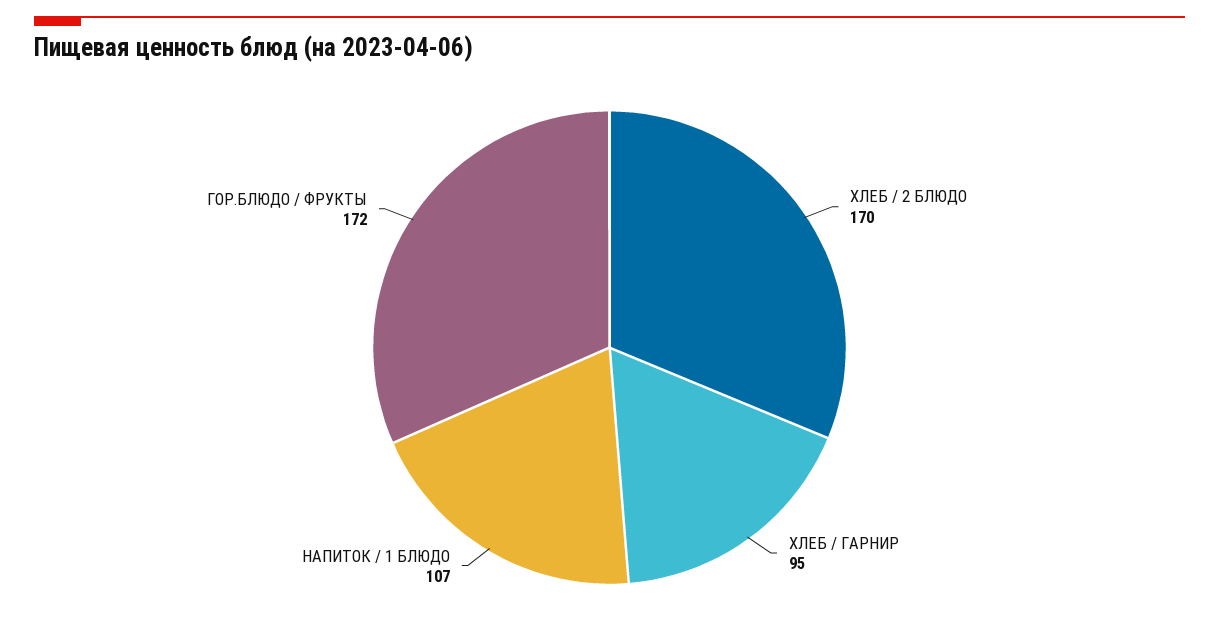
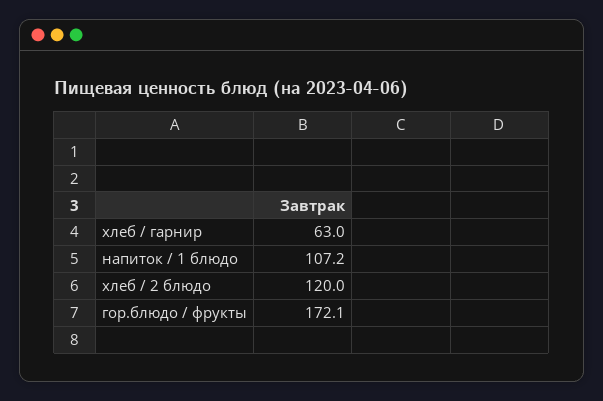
  {
-   "ХЛЕБ / 2 БЛЮДО": 170,
+   "ХЛЕБ / 2 БЛЮДО": 120,
-   "ХЛЕБ / ГАРНИР": 95,
+   "ХЛЕБ / ГАРНИР": 63,
    "НАПИТОК / 1 БЛЮДО": 107.2,
    "ГОР.БЛЮДО / ФРУКТЫ": 172.1
  }

